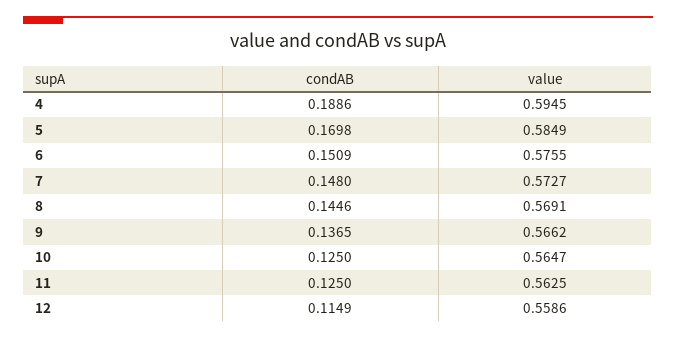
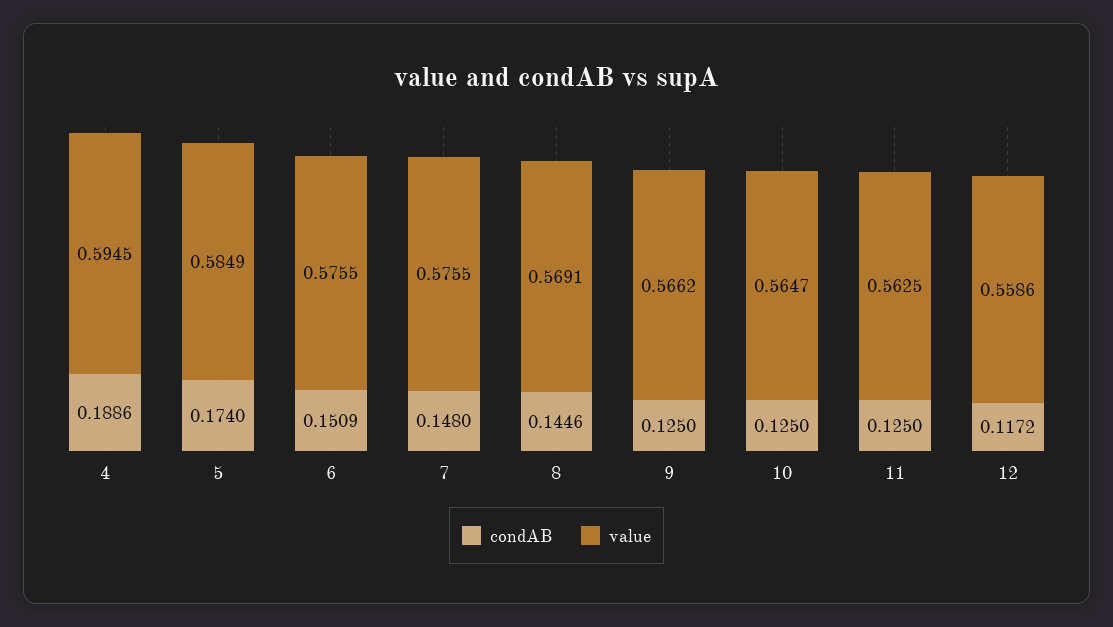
  {
    "condAB": {
      "4": 0.1886,
-     "5": 0.1698,
+     "5": 0.174,
      "6": 0.1509,
      "7": 0.148,
      "8": 0.1446,
-     "9": 0.1365,
+     "9": 0.125,
      "10": 0.125,
      "11": 0.125,
-     "12": 0.1149
+     "12": 0.1172
    },
    "value": {
      "4": 0.5945,
      "5": 0.5849,
      "6": 0.5755,
-     "7": 0.5727,
+     "7": 0.5755,
      "8": 0.5691,
      "9": 0.5662,
      "10": 0.5647,
      "11": 0.5625,
      "12": 0.5586
    }
  }

